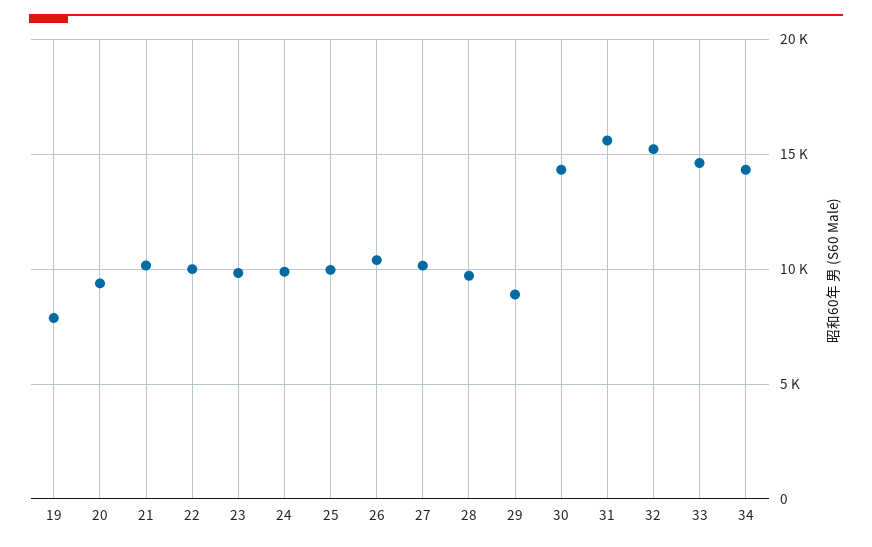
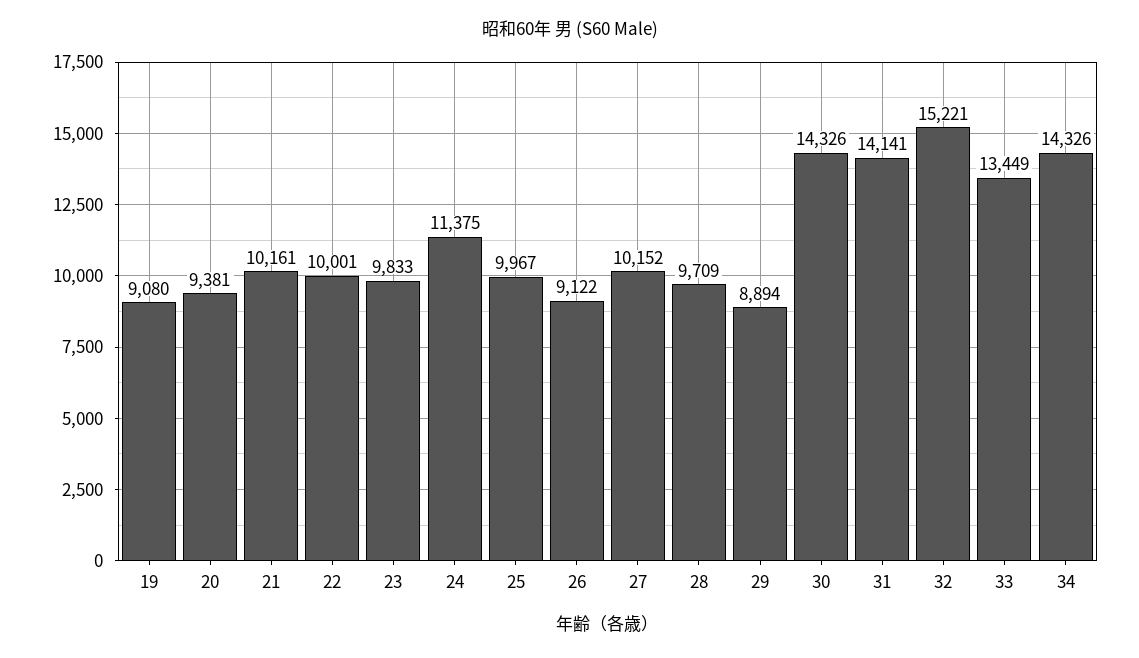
  {
-   "19": 8000,
+   "19": 9080,
    "20": 9381,
    "21": 10161,
    "22": 10001,
    "23": 9833,
-   "24": 10000,
+   "24": 11375,
    "25": 9967,
-   "26": 10500,
+   "26": 9122,
    "27": 10152,
    "28": 9709,
    "29": 8894,
    "30": 14326,
-   "31": 15500,
+   "31": 14141,
    "32": 15221,
-   "33": 14500,
+   "33": 13449,
    "34": 14326
  }

